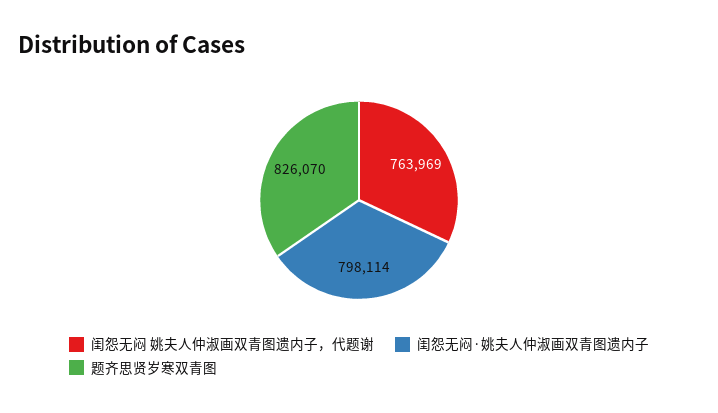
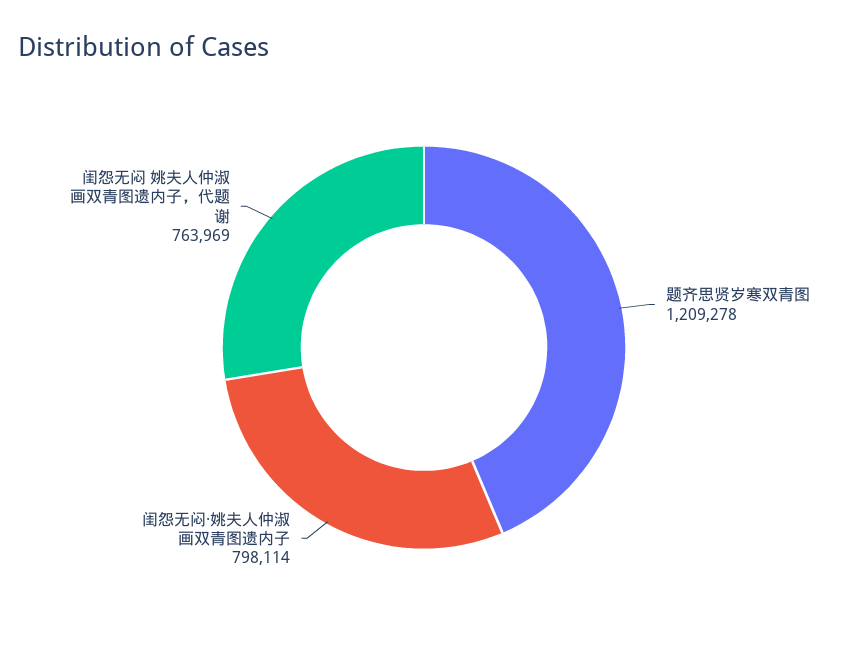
  {
    "闺怨无闷 姚夫人仲淑画双青图遗内子，代题谢": 763969,
    "闺怨无闷·姚夫人仲淑画双青图遗内子": 798114,
-   "题齐思贤岁寒双青图": 826070
+   "题齐思贤岁寒双青图": 1209278
  }

